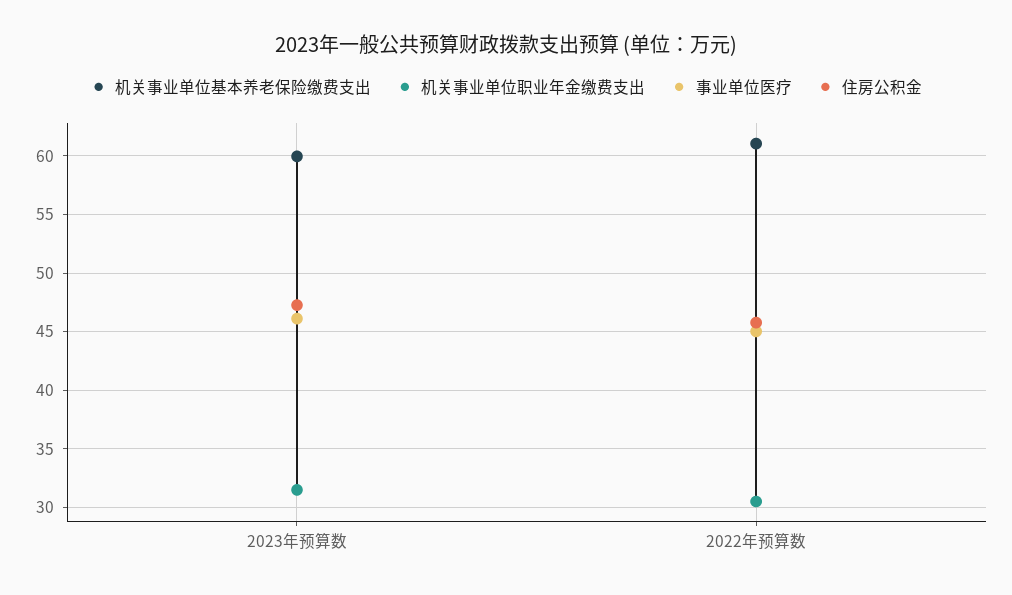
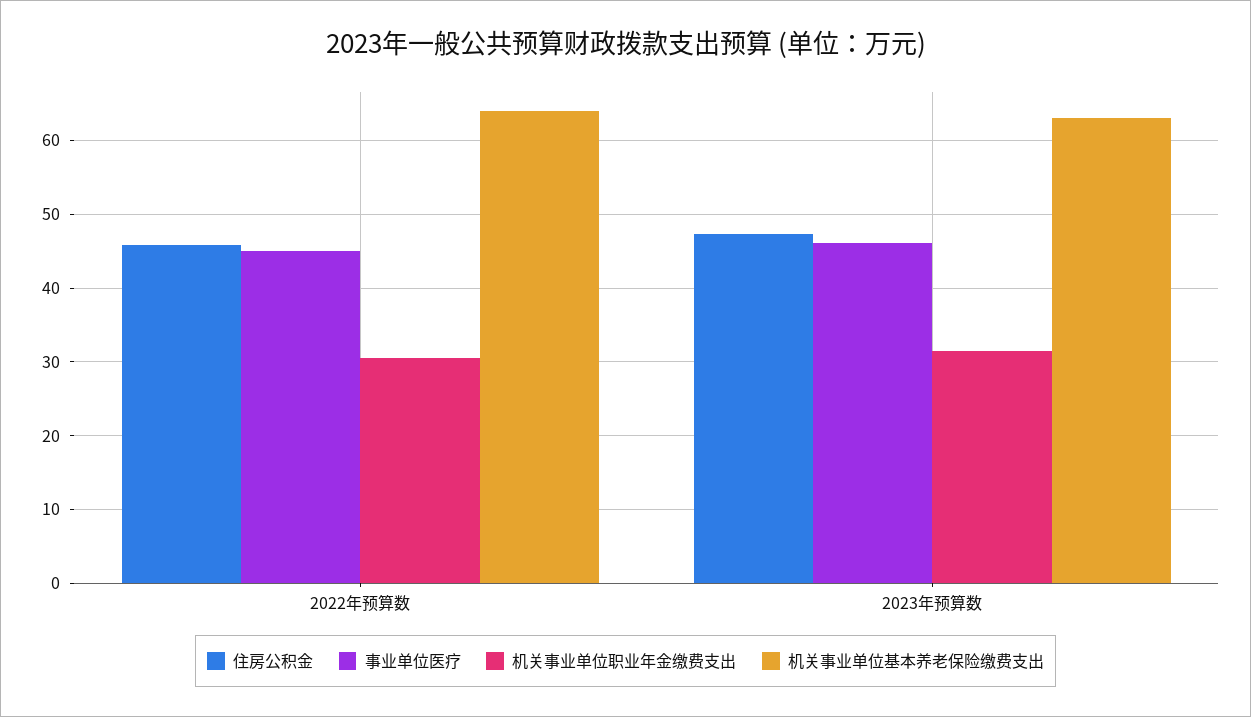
  {
    "机关事业单位基本养老保险缴费支出": {
-     "2023年预算数": 60,
+     "2023年预算数": 63,
-     "2022年预算数": 61
+     "2022年预算数": 64
    },
    "机关事业单位职业年金缴费支出": {
      "2023年预算数": 32,
      "2022年预算数": 31
    },
    "事业单位医疗": {
      "2023年预算数": 46,
      "2022年预算数": 45
    },
    "住房公积金": {
      "2023年预算数": 47,
      "2022年预算数": 46
    }
  }

